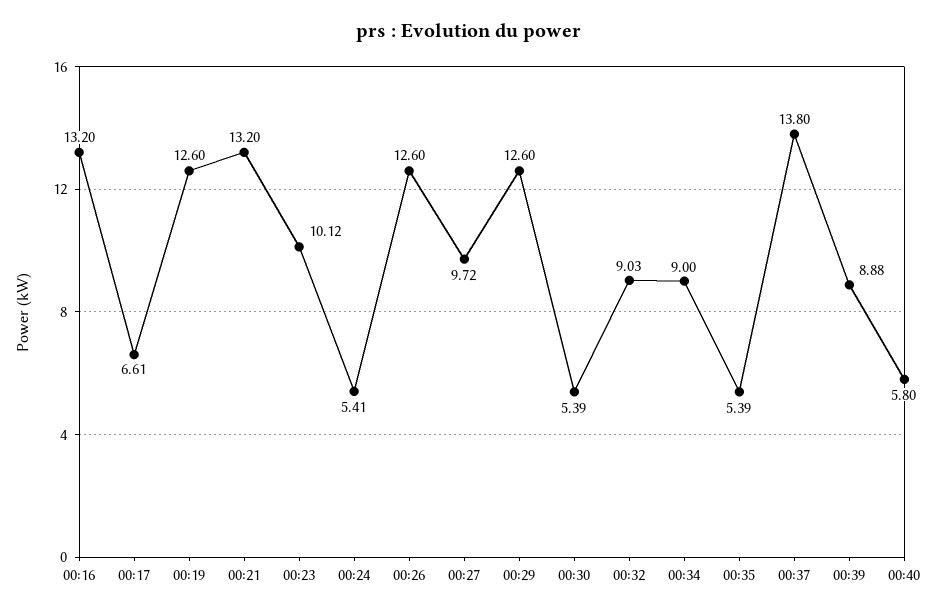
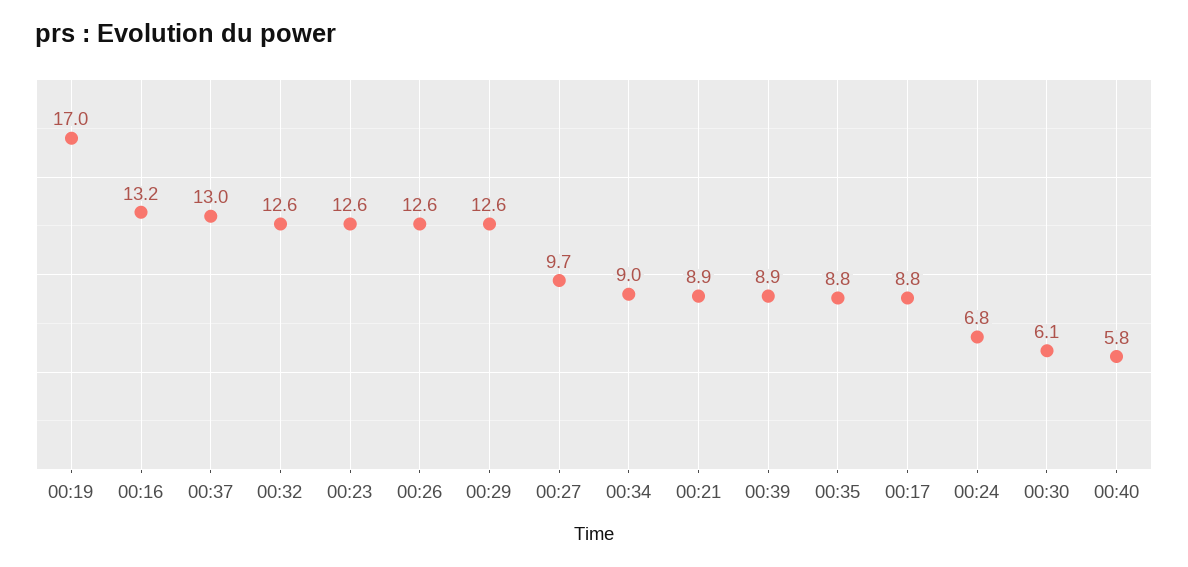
  {
    "00:16": 13.2,
-   "00:17": 6.61,
+   "00:17": 8.8,
-   "00:19": 12.6,
+   "00:19": 17,
-   "00:21": 13.2,
+   "00:21": 8.9,
-   "00:23": 10.12,
+   "00:23": 12.6,
-   "00:24": 5.41,
+   "00:24": 6.8,
    "00:26": 12.6,
    "00:27": 9.72,
    "00:29": 12.6,
-   "00:30": 5.39,
+   "00:30": 6.1,
-   "00:32": 9.03,
+   "00:32": 12.6,
    "00:34": 9,
-   "00:35": 5.39,
+   "00:35": 8.8,
-   "00:37": 13.8,
+   "00:37": 13,
    "00:39": 8.88,
    "00:40": 5.8
  }

